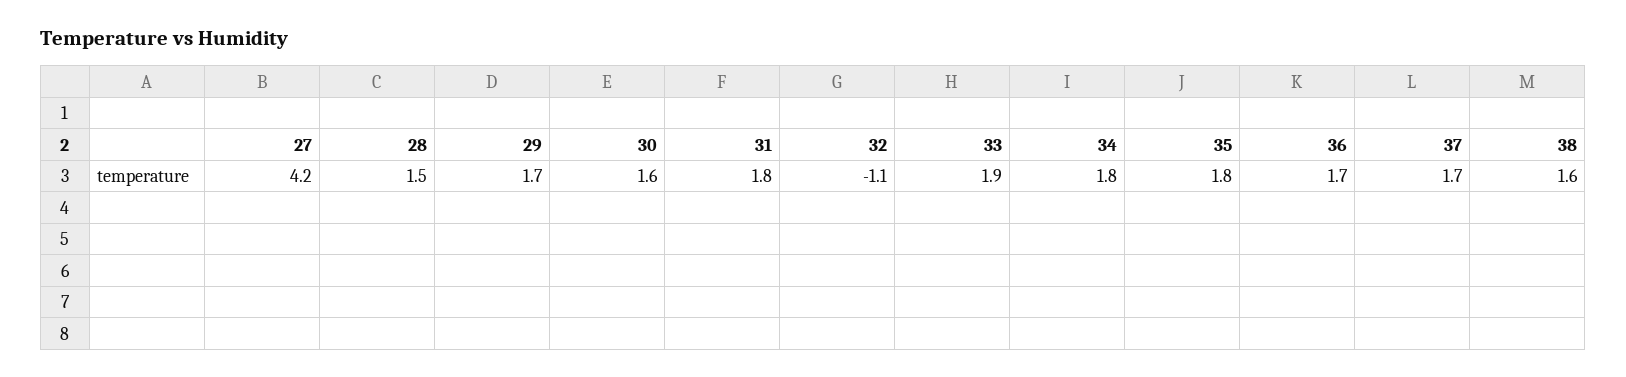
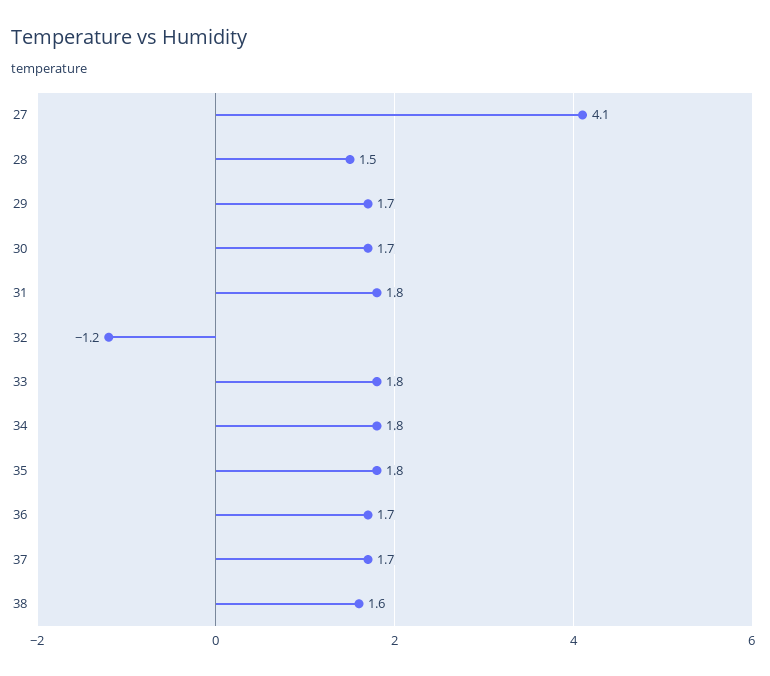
  {
-   "27": 4.2,
+   "27": 4.1,
    "28": 1.5,
    "29": 1.7,
-   "30": 1.6,
+   "30": 1.7,
    "31": 1.8,
-   "32": -1.1,
+   "32": -1.2,
-   "33": 1.9,
+   "33": 1.8,
    "34": 1.8,
    "35": 1.8,
    "36": 1.7,
    "37": 1.7,
    "38": 1.6
  }

